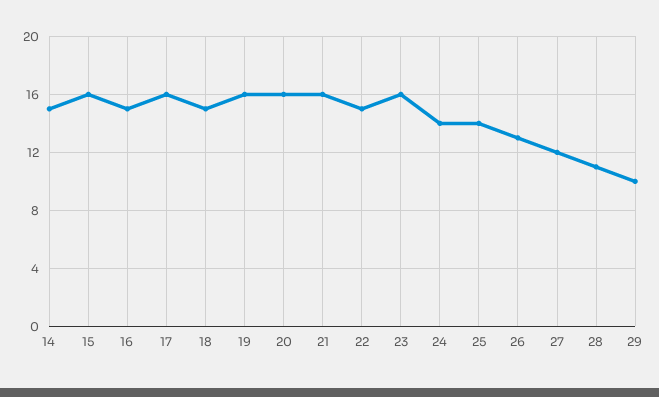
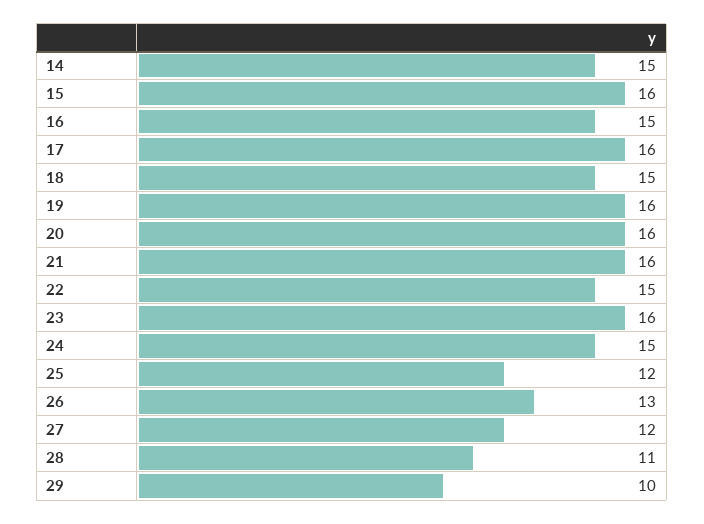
  {
    "14": 15,
    "15": 16,
    "16": 15,
    "17": 16,
    "18": 15,
    "19": 16,
    "20": 16,
    "21": 16,
    "22": 15,
    "23": 16,
-   "24": 14,
+   "24": 15,
-   "25": 14,
+   "25": 12,
    "26": 13,
    "27": 12,
    "28": 11,
    "29": 10
  }

